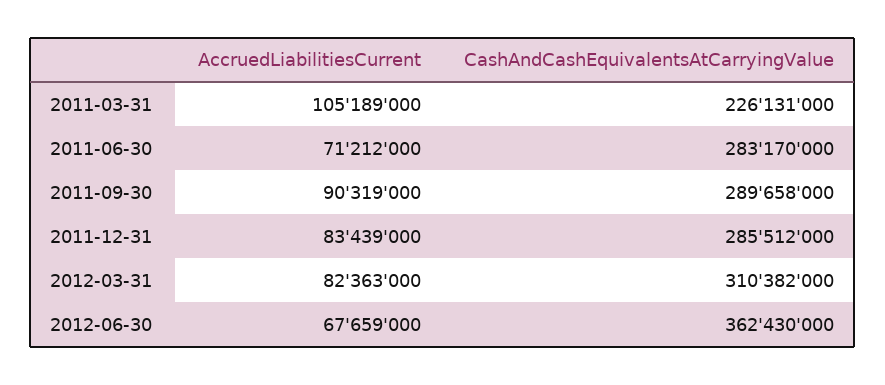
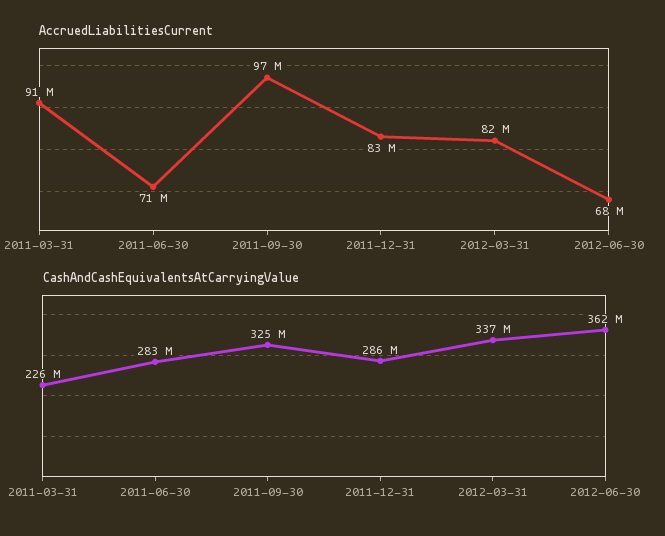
  {
    "AccruedLiabilitiesCurrent": {
-     "2011-03-31": 105189000,
+     "2011-03-31": 91000000,
      "2011-06-30": 71212000,
-     "2011-09-30": 90319000,
+     "2011-09-30": 97000000,
      "2011-12-31": 83439000,
      "2012-03-31": 82363000,
      "2012-06-30": 67659000
    },
    "CashAndCashEquivalentsAtCarryingValue": {
      "2011-03-31": 226131000,
      "2011-06-30": 283170000,
-     "2011-09-30": 289658000,
+     "2011-09-30": 325000000,
      "2011-12-31": 285512000,
-     "2012-03-31": 310382000,
+     "2012-03-31": 337000000,
      "2012-06-30": 362430000
    }
  }

